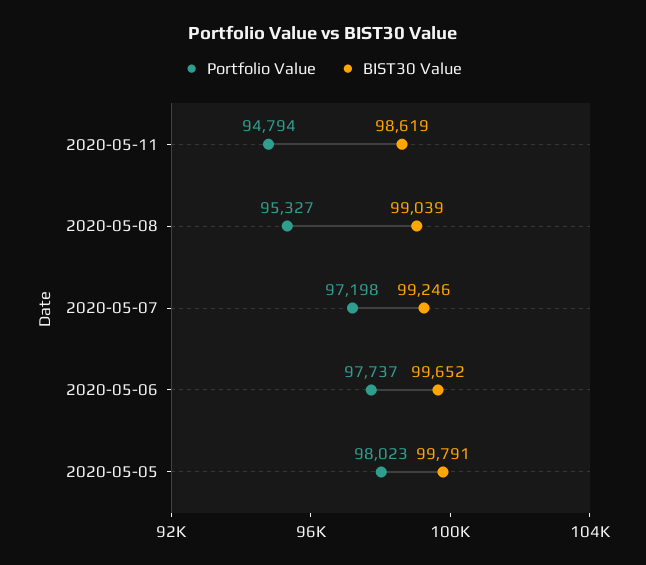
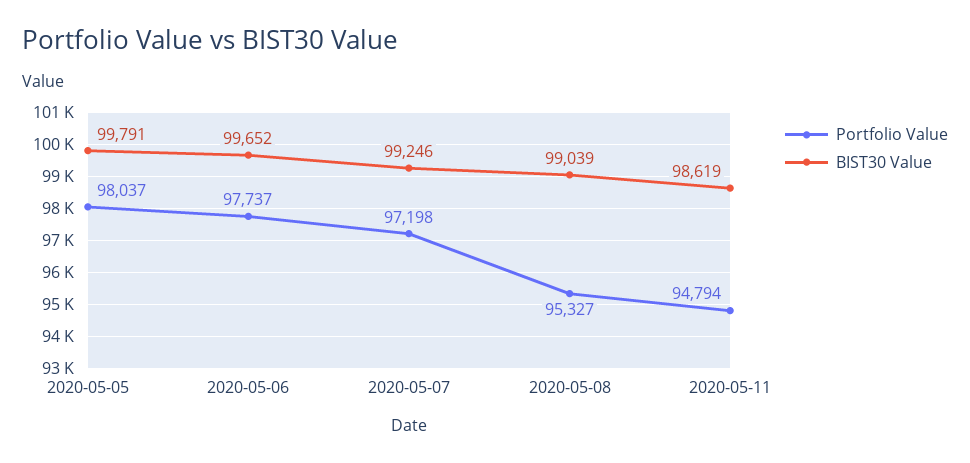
  {
    "Portfolio Value": {
      "2020-05-11": 94794,
      "2020-05-08": 95327,
      "2020-05-07": 97198,
      "2020-05-06": 97737,
-     "2020-05-05": 98023
+     "2020-05-05": 98037
    },
    "BIST30 Value": {
      "2020-05-11": 98619,
      "2020-05-08": 99039,
      "2020-05-07": 99246,
      "2020-05-06": 99652,
      "2020-05-05": 99791
    }
  }

